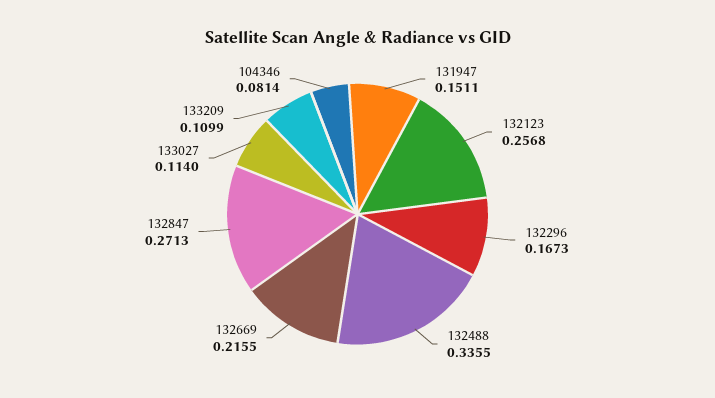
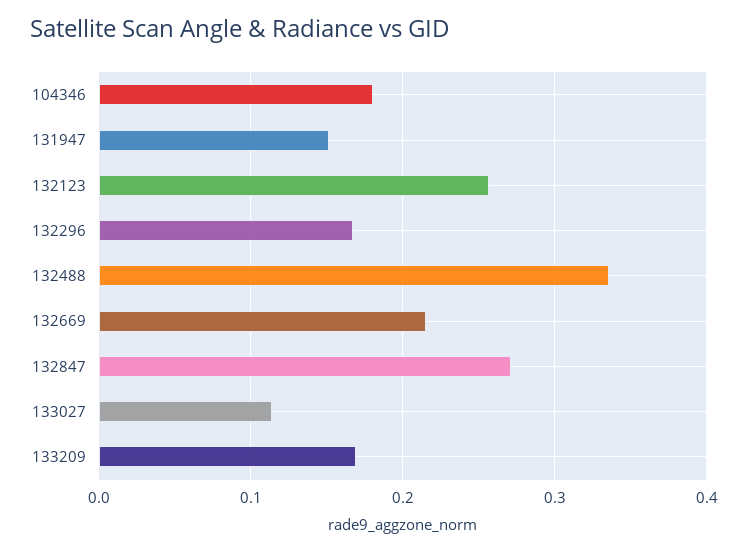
  {
    "131947": 0.1511,
    "132123": 0.2568,
    "132296": 0.1673,
    "132488": 0.3355,
    "132669": 0.2155,
    "132847": 0.2713,
    "133027": 0.114,
-   "133209": 0.1099,
+   "133209": 0.17,
-   "104346": 0.0814
+   "104346": 0.18
  }

